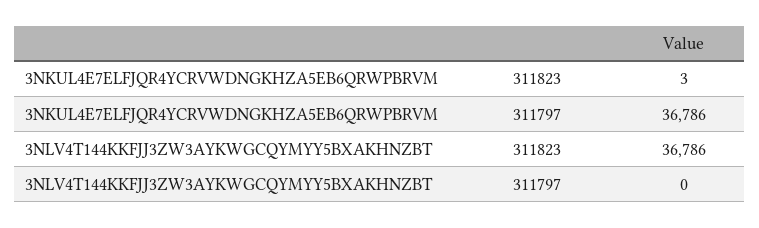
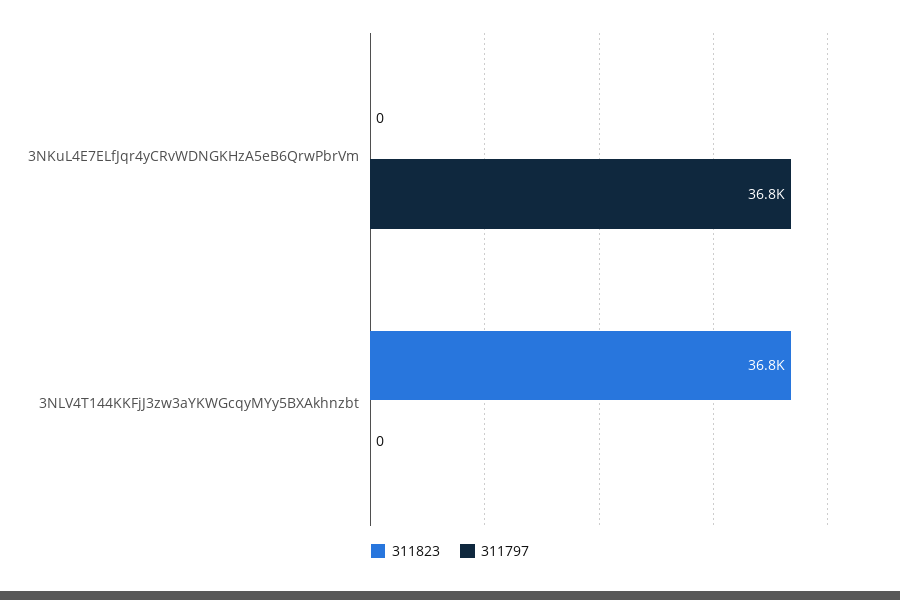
  {
    "311823": {
-     "3NKUL4E7ELFJQR4YCRVWDNGKHZA5EB6QRWPBRVM": 3,
+     "3NKUL4E7ELFJQR4YCRVWDNGKHZA5EB6QRWPBRVM": 0,
      "3NLV4T144KKFJJ3ZW3AYKWGCQYMYY5BXAKHNZBT": 36786
    },
    "311797": {
      "3NKUL4E7ELFJQR4YCRVWDNGKHZA5EB6QRWPBRVM": 36786,
      "3NLV4T144KKFJJ3ZW3AYKWGCQYMYY5BXAKHNZBT": 0
    }
  }

